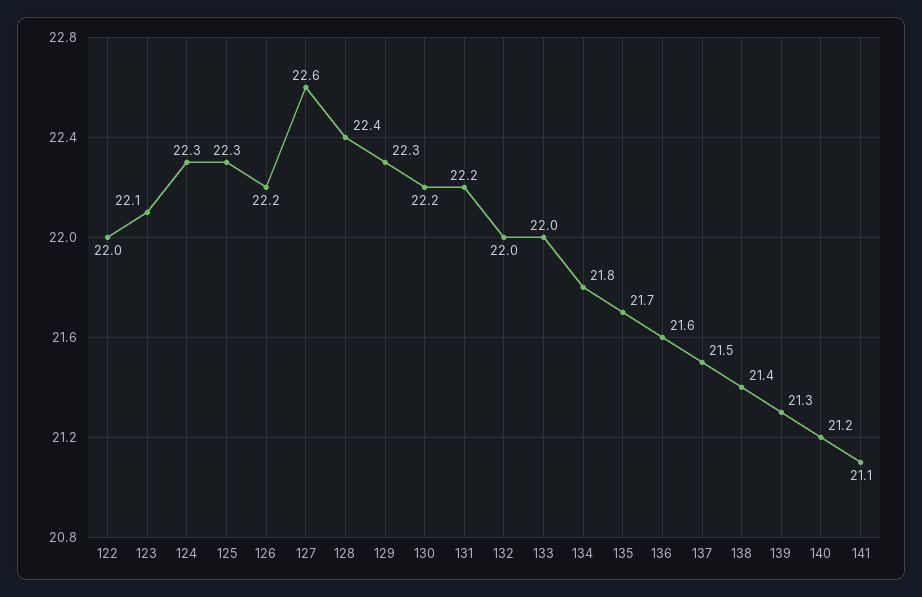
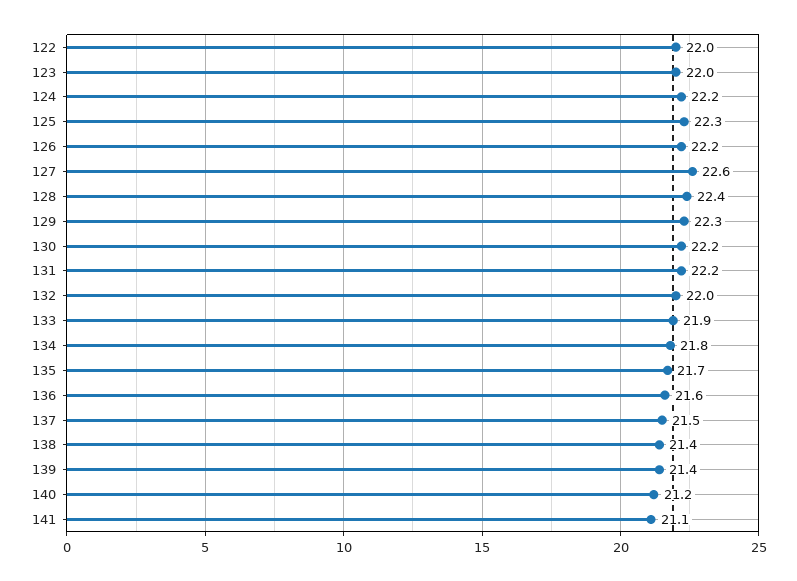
  {
    "122": 22,
-   "123": 22.1,
+   "123": 22,
-   "124": 22.3,
+   "124": 22.2,
    "125": 22.3,
    "126": 22.2,
    "127": 22.6,
    "128": 22.4,
    "129": 22.3,
    "130": 22.2,
    "131": 22.2,
    "132": 22,
-   "133": 22,
+   "133": 21.9,
    "134": 21.8,
    "135": 21.7,
    "136": 21.6,
    "137": 21.5,
    "138": 21.4,
-   "139": 21.3,
+   "139": 21.4,
    "140": 21.2,
    "141": 21.1
  }

